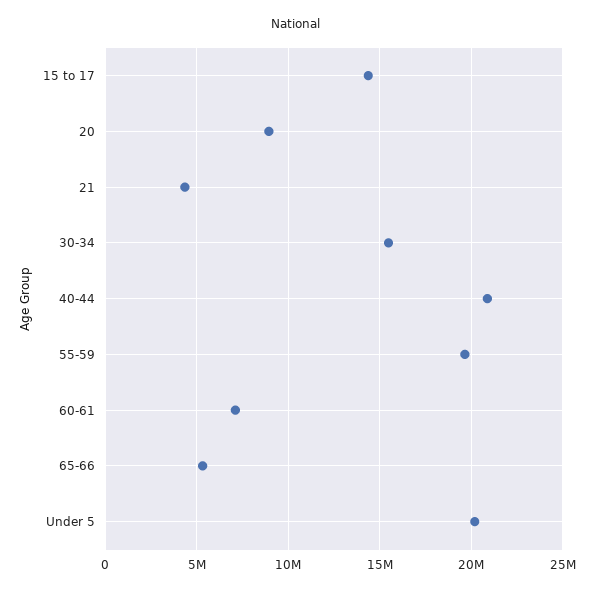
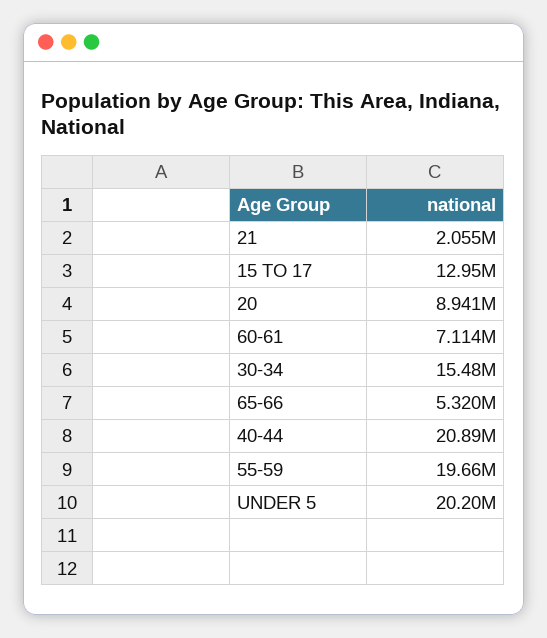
  {
-   "15 to 17": 14500000,
+   "15 to 17": 12950000,
    "20": 8941000,
-   "21": 4500000,
+   "21": 2055000,
    "30-34": 15480000,
    "40-44": 20890000,
    "55-59": 19660000,
    "60-61": 7114000,
    "65-66": 5320000,
    "Under 5": 20200000
  }

